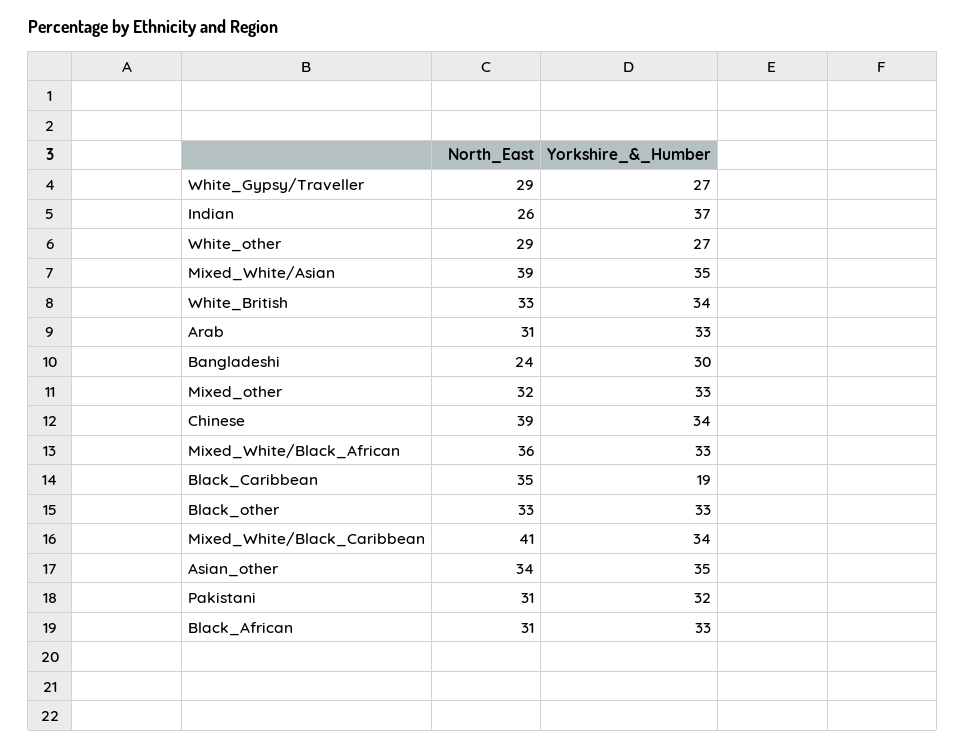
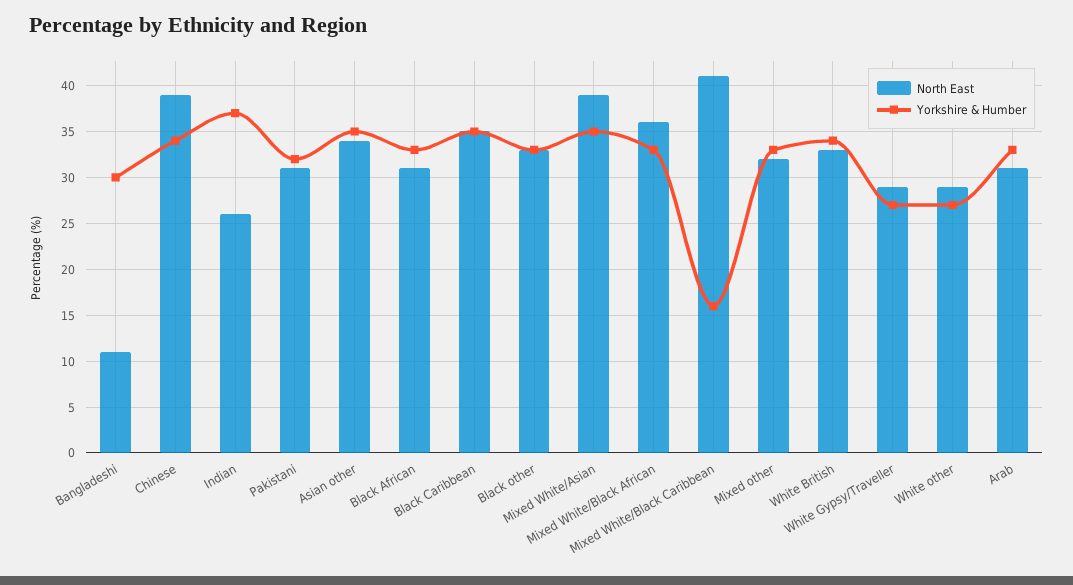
  {
    "North_East": {
      "White_Gypsy/Traveller": 29,
      "Indian": 26,
      "White_other": 29,
      "Mixed_White/Asian": 39,
      "White_British": 33,
      "Arab": 31,
-     "Bangladeshi": 24,
+     "Bangladeshi": 11,
      "Mixed_other": 32,
      "Chinese": 39,
      "Mixed_White/Black_African": 36,
      "Black_Caribbean": 35,
      "Black_other": 33,
      "Mixed_White/Black_Caribbean": 41,
      "Asian_other": 34,
      "Pakistani": 31,
      "Black_African": 31
    },
    "Yorkshire_&_Humber": {
      "White_Gypsy/Traveller": 27,
      "Indian": 37,
      "White_other": 27,
      "Mixed_White/Asian": 35,
      "White_British": 34,
      "Arab": 33,
      "Bangladeshi": 30,
      "Mixed_other": 33,
      "Chinese": 34,
      "Mixed_White/Black_African": 33,
-     "Black_Caribbean": 19,
+     "Black_Caribbean": 35,
      "Black_other": 33,
-     "Mixed_White/Black_Caribbean": 34,
+     "Mixed_White/Black_Caribbean": 16,
      "Asian_other": 35,
      "Pakistani": 32,
      "Black_African": 33
    }
  }

